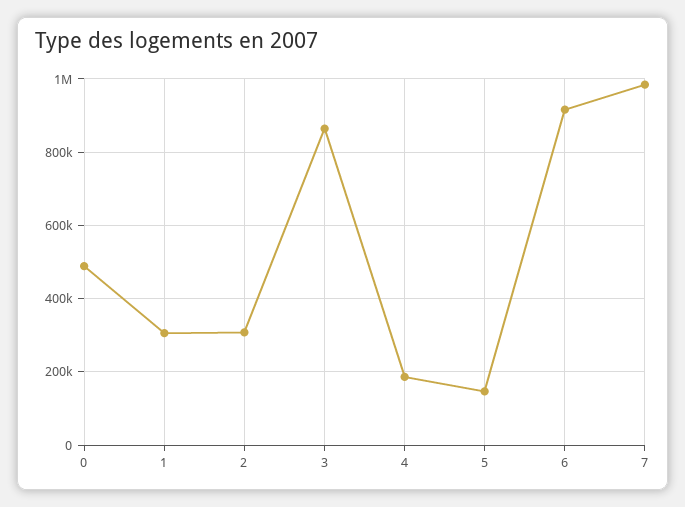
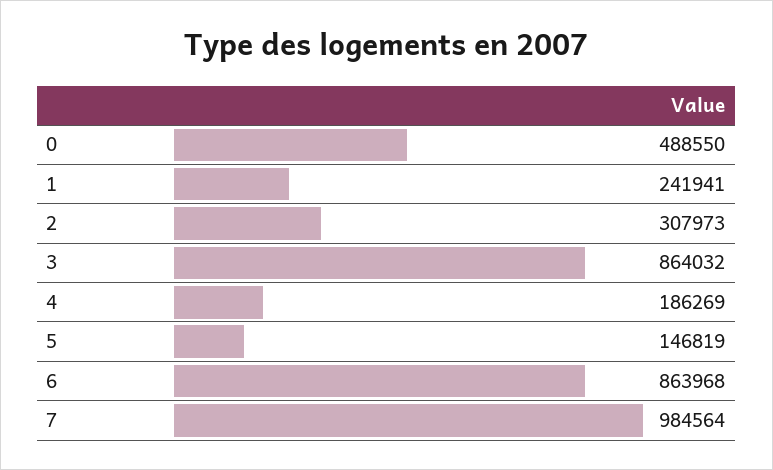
  {
    "0": 488550,
-   "1": 300000,
+   "1": 241941,
    "2": 307973,
    "3": 864032,
    "4": 186269,
    "5": 146819,
-   "6": 920000,
+   "6": 863968,
    "7": 984564
  }

